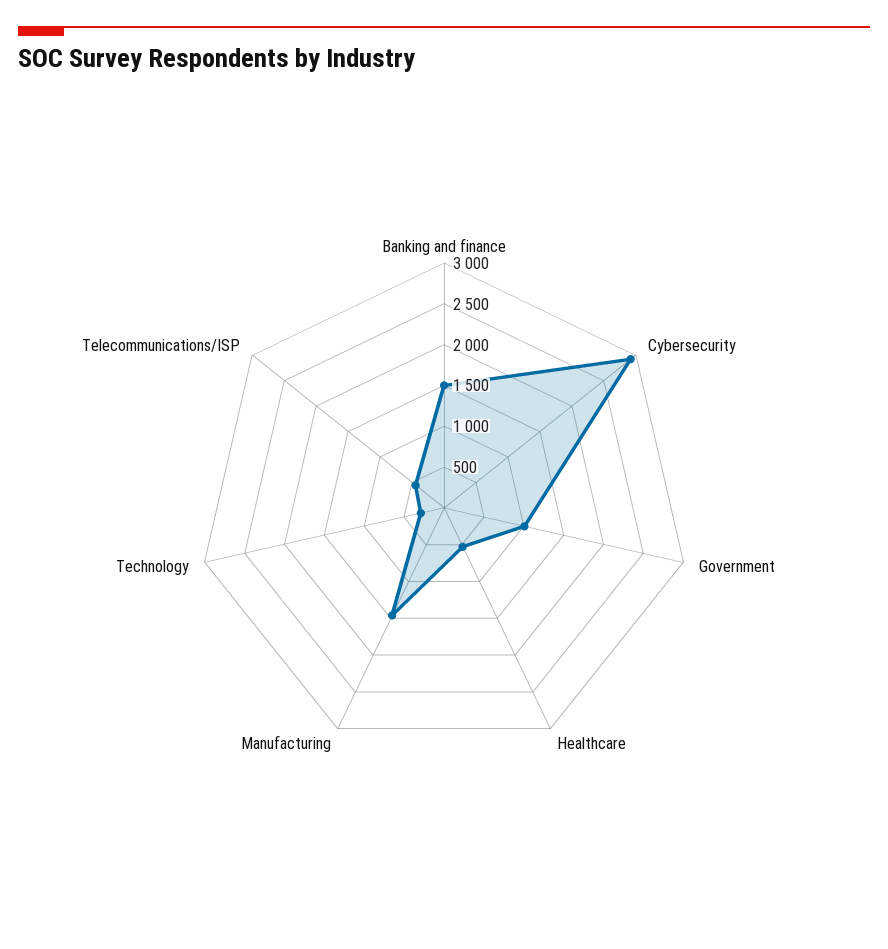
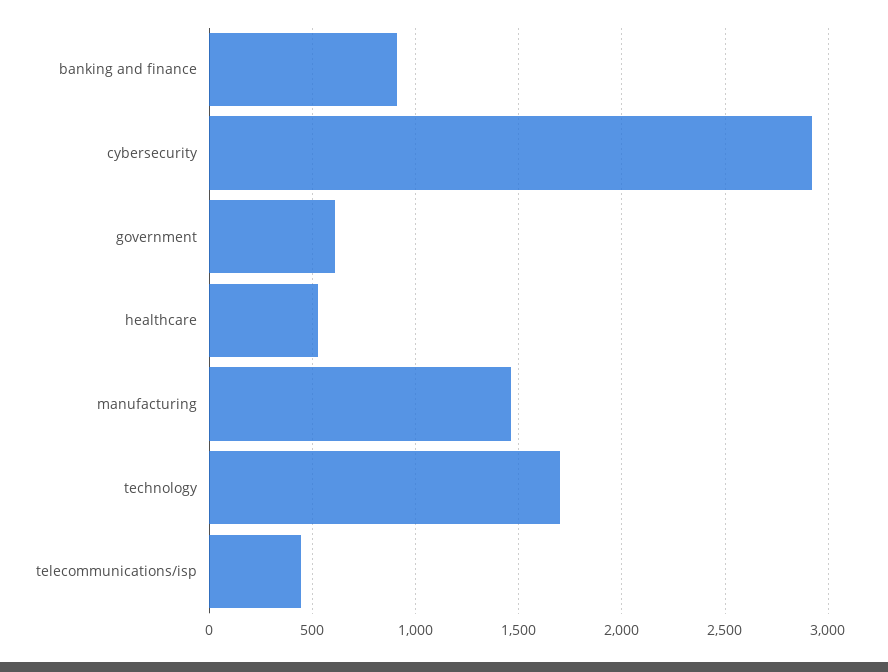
  {
-   "Banking and finance": 1500,
+   "Banking and finance": 900,
    "Cybersecurity": 2900,
-   "Government": 1000,
+   "Government": 600,
    "Healthcare": 550,
    "Manufacturing": 1450,
-   "Technology": 300,
+   "Technology": 1700,
    "Telecommunications/ISP": 450
  }

